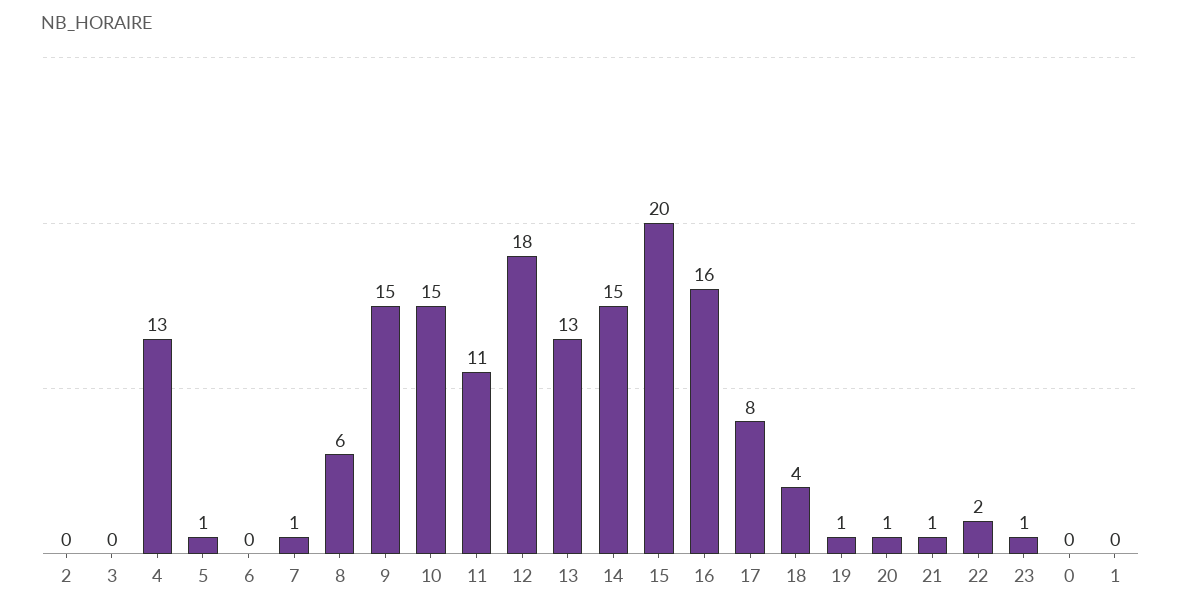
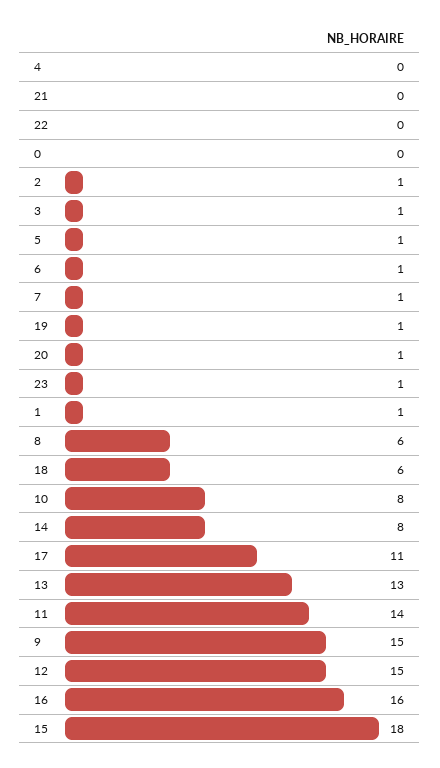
  {
-   "2": 0,
+   "2": 1,
-   "3": 0,
+   "3": 1,
-   "4": 13,
+   "4": 0,
    "5": 1,
-   "6": 0,
+   "6": 1,
    "7": 1,
    "8": 6,
    "9": 15,
-   "10": 15,
+   "10": 8,
-   "11": 11,
+   "11": 14,
-   "12": 18,
+   "12": 15,
    "13": 13,
-   "14": 15,
+   "14": 8,
-   "15": 20,
+   "15": 18,
    "16": 16,
-   "17": 8,
+   "17": 11,
-   "18": 4,
+   "18": 6,
    "19": 1,
    "20": 1,
-   "21": 1,
+   "21": 0,
-   "22": 2,
+   "22": 0,
    "23": 1,
    "0": 0,
-   "1": 0
+   "1": 1
  }

